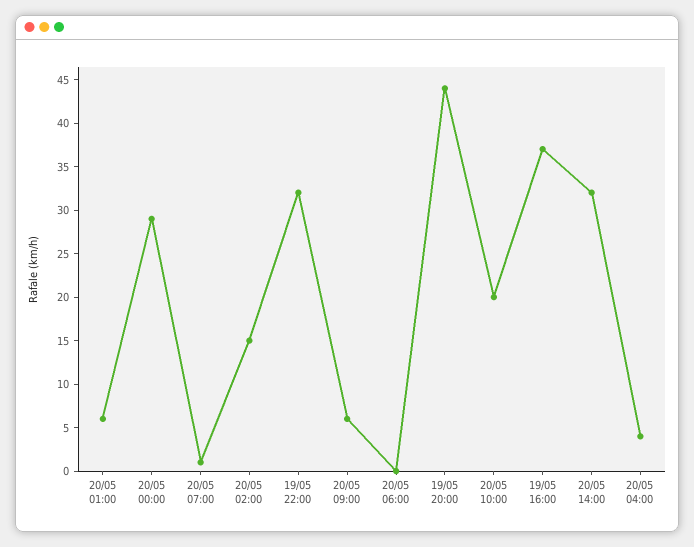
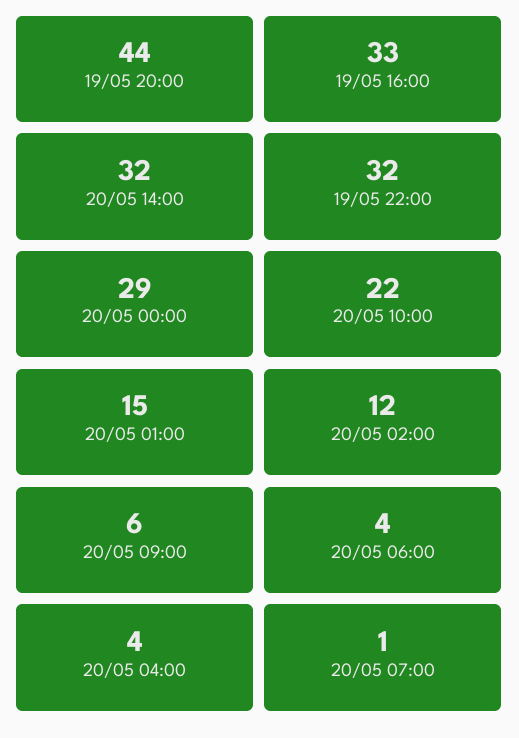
  {
-   "20/05 01:00": 6,
+   "20/05 01:00": 15,
    "20/05 00:00": 29,
    "20/05 07:00": 1,
-   "20/05 02:00": 15,
+   "20/05 02:00": 12,
    "19/05 22:00": 32,
    "20/05 09:00": 6,
-   "20/05 06:00": 0,
+   "20/05 06:00": 4,
    "19/05 20:00": 44,
-   "20/05 10:00": 20,
+   "20/05 10:00": 22,
-   "19/05 16:00": 37,
+   "19/05 16:00": 33,
    "20/05 14:00": 32,
    "20/05 04:00": 4
  }

